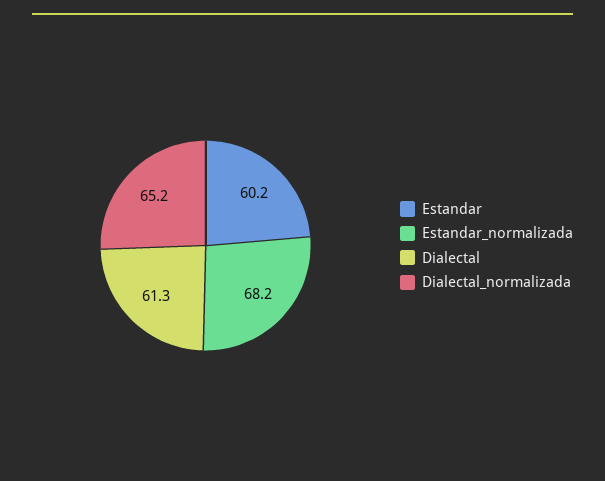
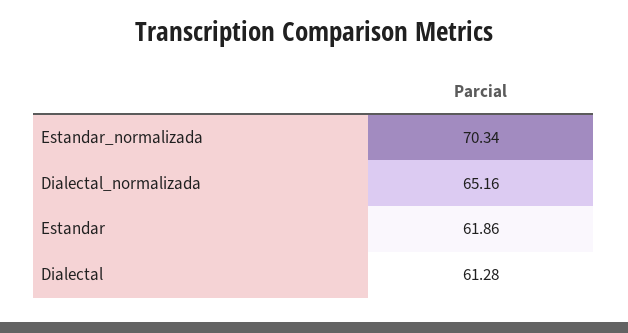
  {
-   "Estandar": 60.2,
+   "Estandar": 61.86,
-   "Estandar_normalizada": 68.2,
+   "Estandar_normalizada": 70.34,
    "Dialectal": 61.28,
    "Dialectal_normalizada": 65.16
  }

